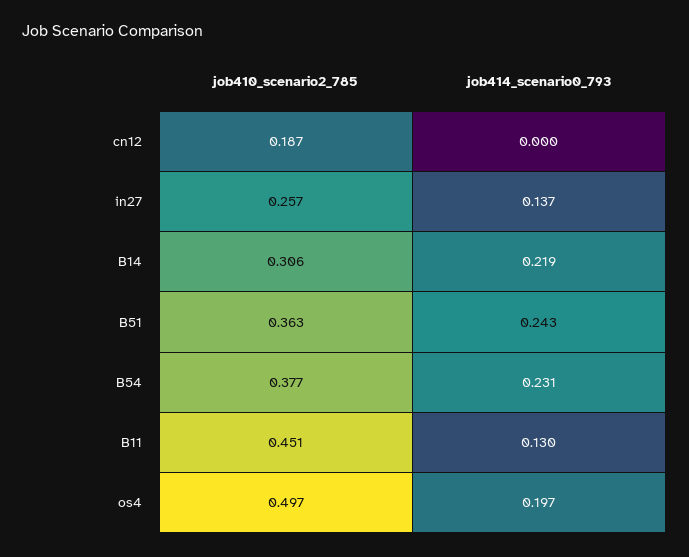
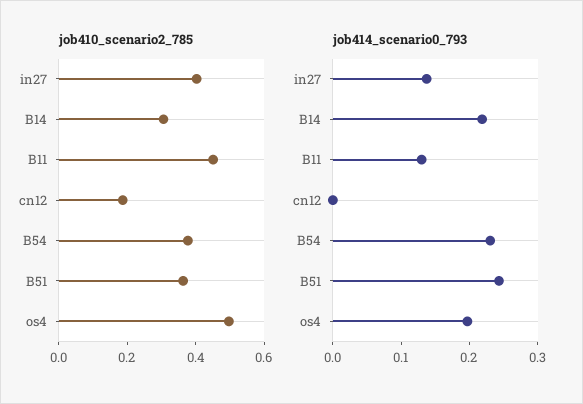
  {
    "job410_scenario2_785": {
      "cn12": 0.187,
-     "in27": 0.257,
+     "in27": 0.4,
      "B14": 0.306,
      "B51": 0.363,
      "B54": 0.377,
      "B11": 0.451,
      "os4": 0.497
    },
    "job414_scenario0_793": {
      "cn12": 0,
      "in27": 0.137,
      "B14": 0.219,
      "B51": 0.243,
      "B54": 0.231,
      "B11": 0.13,
      "os4": 0.197
    }
  }

